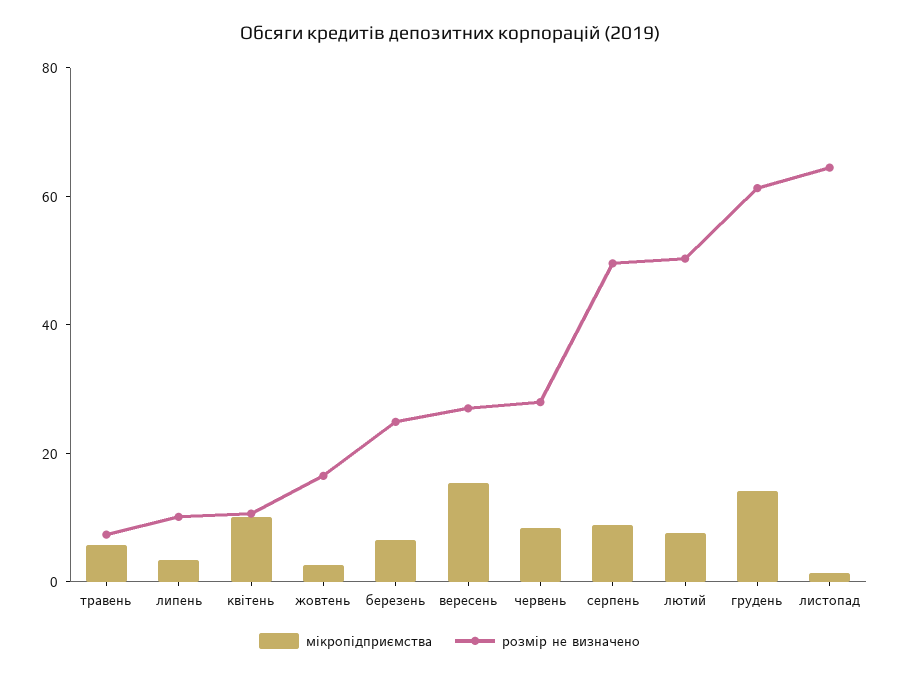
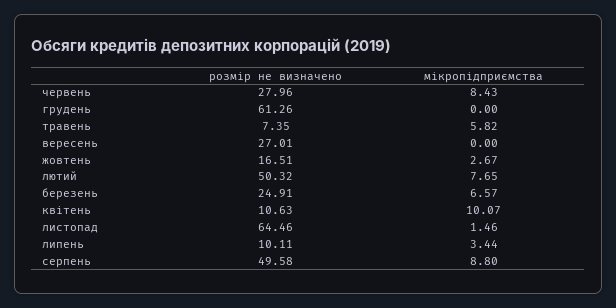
  {
    "мікропідприємства": {
      "травень": 5.82,
      "липень": 3.44,
      "квітень": 10.07,
      "жовтень": 2.67,
      "березень": 6.57,
-     "вересень": 15,
+     "вересень": 0,
      "червень": 8.43,
      "серпень": 8.8,
      "лютий": 7.65,
-     "грудень": 15,
+     "грудень": 0,
      "листопад": 1.46
    },
    "розмір не визначено": {
      "травень": 7.35,
      "липень": 10.11,
      "квітень": 10.63,
      "жовтень": 16.51,
      "березень": 24.91,
      "вересень": 27.01,
      "червень": 27.96,
      "серпень": 49.58,
      "лютий": 50.32,
      "грудень": 61.26,
      "листопад": 64.46
    }
  }

